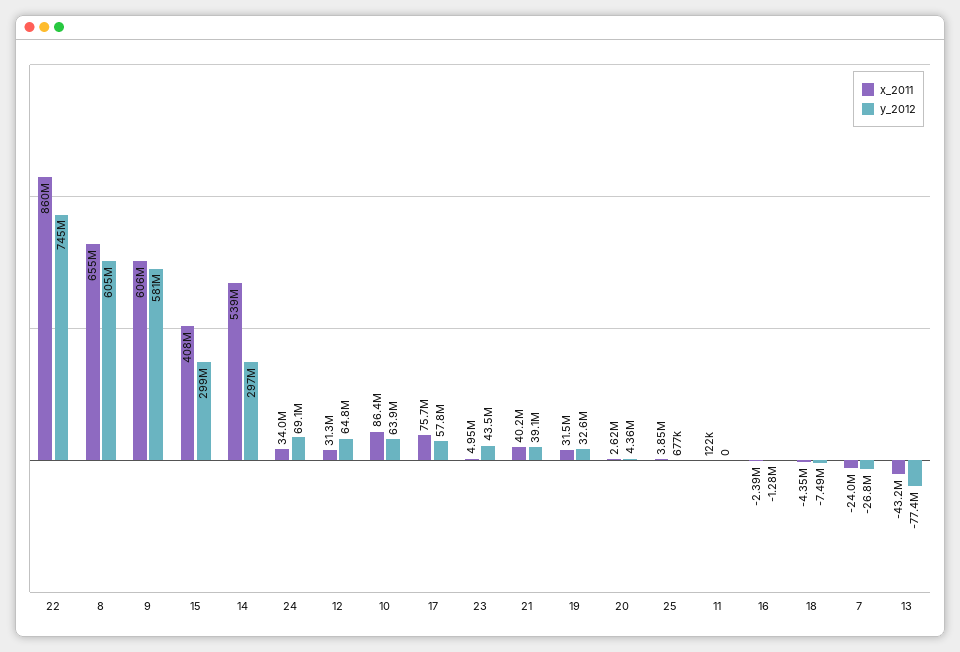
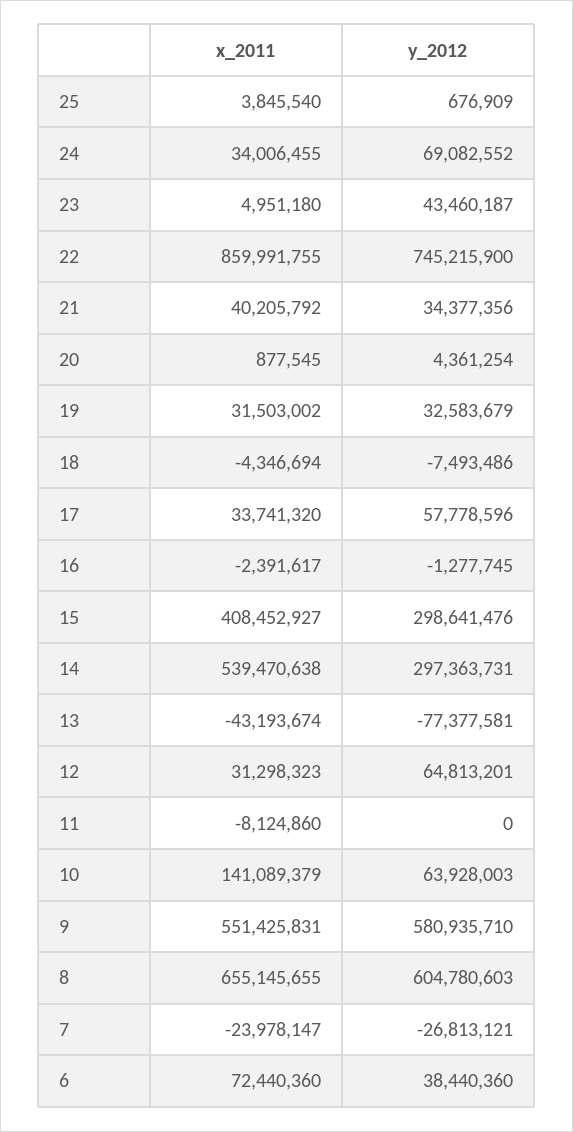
  {
    "x_2011": {
      "22": 859991755,
      "8": 655145655,
-     "9": 606000000,
+     "9": 551425831,
      "15": 408452927,
      "14": 539470638,
      "24": 34006455,
      "12": 31298323,
-     "10": 86400000,
+     "10": 141089379,
-     "17": 75700000,
+     "17": 33741320,
      "23": 4951180,
      "21": 40205792,
      "19": 31503002,
-     "20": 2620000,
+     "20": 877545,
      "25": 3845540,
-     "11": 122000,
+     "11": -8124860,
      "16": -2391617,
      "18": -4346694,
      "7": -23978147,
-     "13": -43193674
+     "13": -43193674,
+     "6": 72440360
    },
    "y_2012": {
      "22": 745215900,
      "8": 604780603,
      "9": 580935710,
      "15": 298641476,
      "14": 297363731,
      "24": 69082552,
      "12": 64813201,
      "10": 63928003,
      "17": 57778596,
      "23": 43460187,
-     "21": 39100000,
+     "21": 34377356,
      "19": 32583679,
      "20": 4361254,
      "25": 676909,
      "11": 0,
      "16": -1277745,
      "18": -7493486,
      "7": -26813121,
-     "13": -77377581
+     "13": -77377581,
+     "6": 38440360
    }
  }

